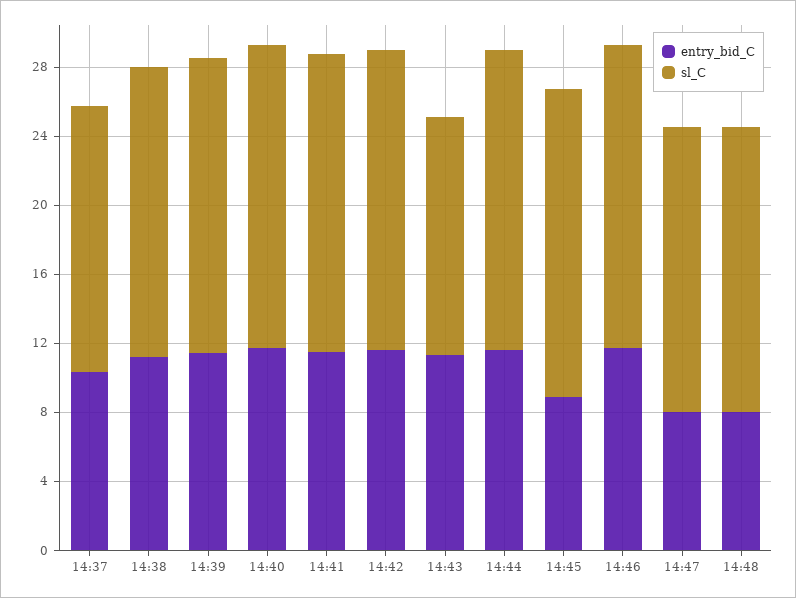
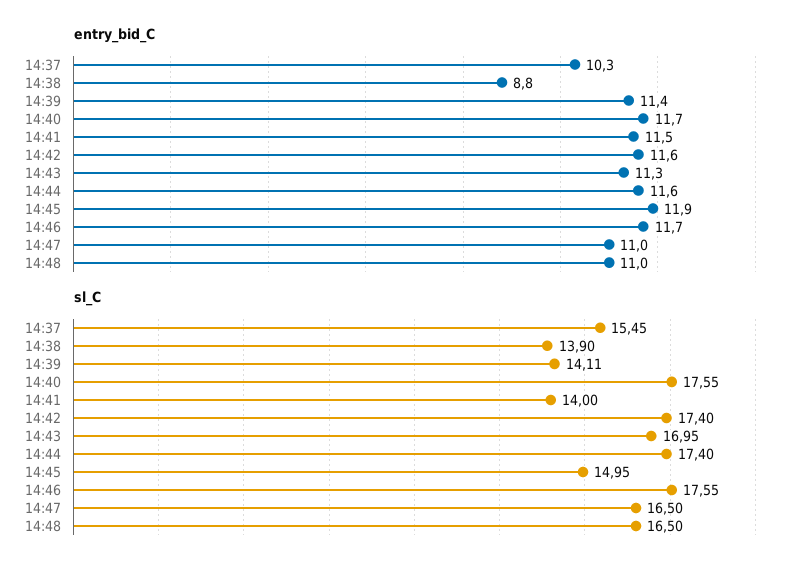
  {
    "entry_bid_C": {
      "14:37": 10.3,
-     "14:38": 11,
+     "14:38": 8.8,
      "14:39": 11.4,
      "14:40": 11.7,
      "14:41": 11.5,
      "14:42": 11.6,
      "14:43": 11.3,
      "14:44": 11.6,
-     "14:45": 9,
+     "14:45": 11.9,
      "14:46": 11.7,
-     "14:47": 8,
+     "14:47": 11,
-     "14:48": 8
+     "14:48": 11
    },
    "sl_C": {
      "14:37": 15.45,
-     "14:38": 17,
+     "14:38": 13.9,
-     "14:39": 17,
+     "14:39": 14.11,
      "14:40": 17.55,
-     "14:41": 17,
+     "14:41": 14,
      "14:42": 17.4,
-     "14:43": 14,
+     "14:43": 16.95,
      "14:44": 17.4,
-     "14:45": 18,
+     "14:45": 14.95,
      "14:46": 17.55,
      "14:47": 16.5,
      "14:48": 16.5
    }
  }

